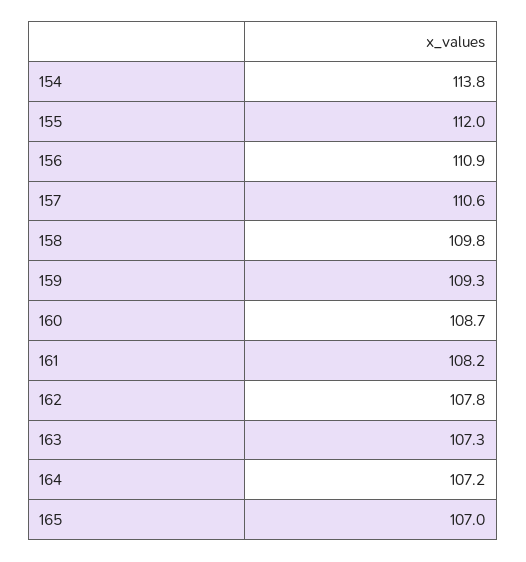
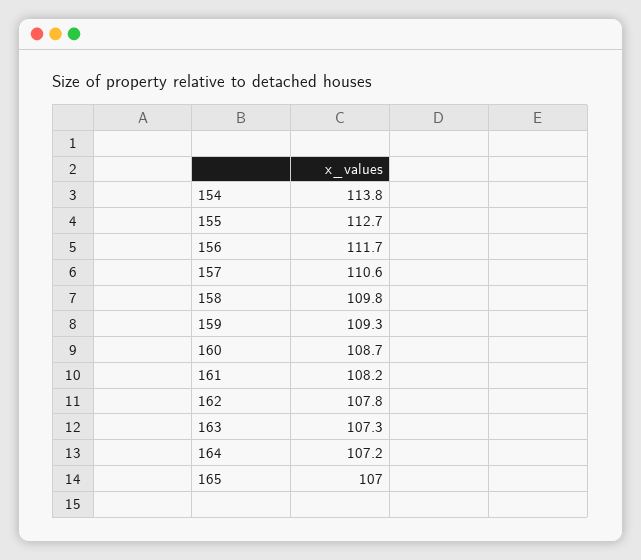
  {
    "154": 113.8,
-   "155": 112,
+   "155": 112.7,
-   "156": 110.9,
+   "156": 111.7,
    "157": 110.6,
    "158": 109.8,
    "159": 109.3,
    "160": 108.7,
    "161": 108.2,
    "162": 107.8,
    "163": 107.3,
    "164": 107.2,
    "165": 107
  }

